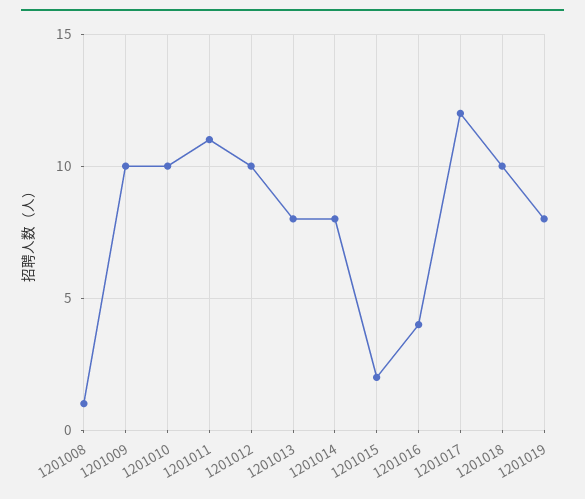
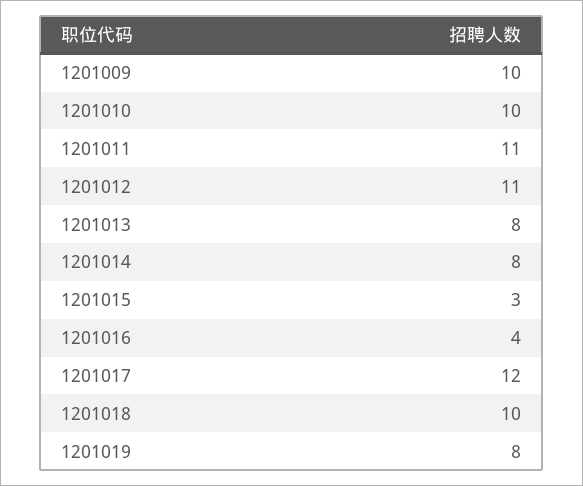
  {
-   "1201008": 1,
    "1201009": 10,
    "1201010": 10,
    "1201011": 11,
-   "1201012": 10,
+   "1201012": 11,
    "1201013": 8,
    "1201014": 8,
-   "1201015": 2,
+   "1201015": 3,
    "1201016": 4,
    "1201017": 12,
    "1201018": 10,
    "1201019": 8
  }

